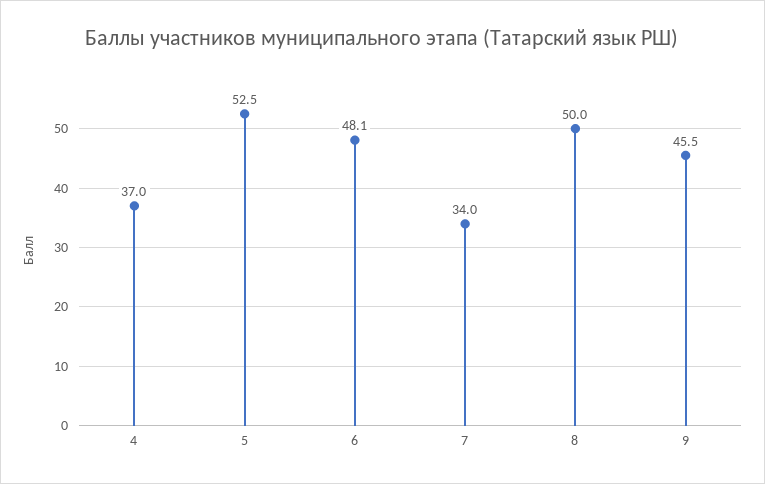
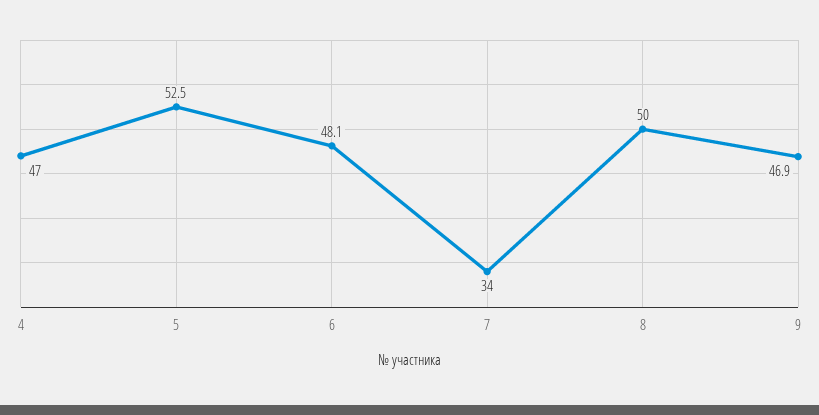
  {
-   "4": 37,
+   "4": 47,
    "5": 52.5,
    "6": 48.1,
    "7": 34,
    "8": 50,
-   "9": 45.5
+   "9": 46.9
  }

